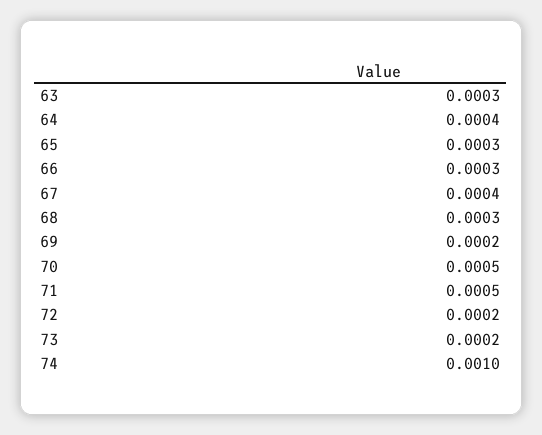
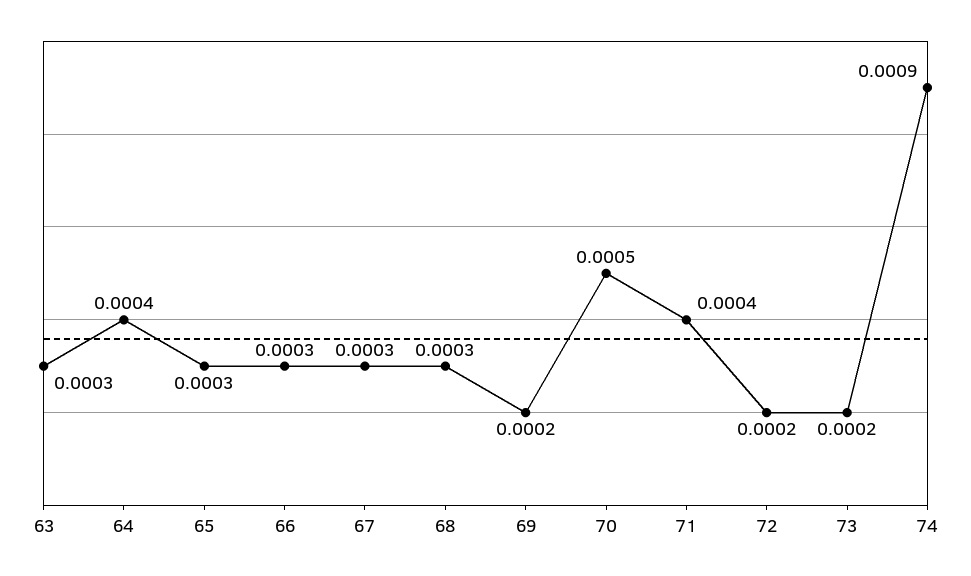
  {
    "63": 0.0003,
    "64": 0.0004,
    "65": 0.0003,
    "66": 0.0003,
-   "67": 0.0004,
+   "67": 0.0003,
    "68": 0.0003,
    "69": 0.0002,
    "70": 0.0005,
-   "71": 0.0005,
+   "71": 0.0004,
    "72": 0.0002,
    "73": 0.0002,
-   "74": 0.001
+   "74": 0.0009
  }

